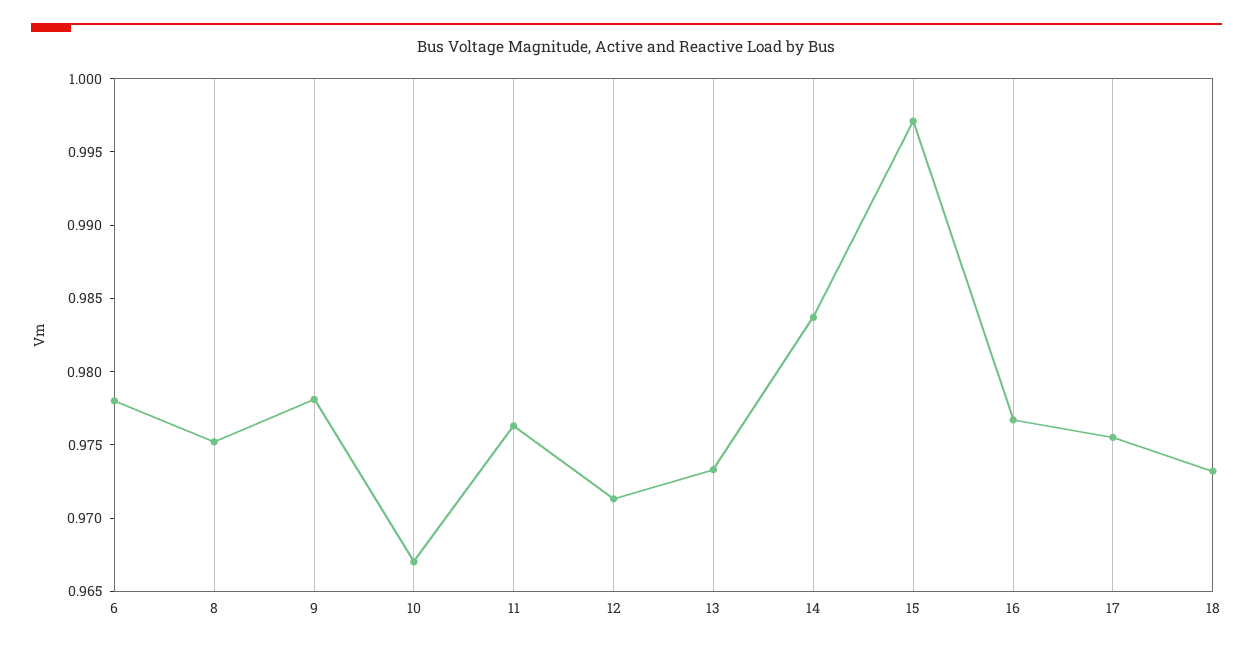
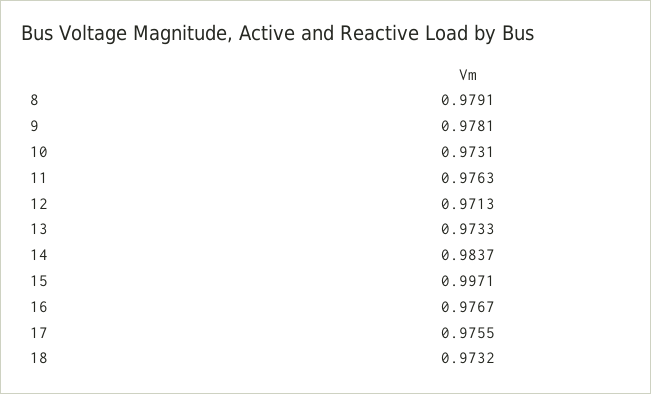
  {
-   "6": 0.978,
-   "8": 0.975,
+   "8": 0.9791,
    "9": 0.9781,
-   "10": 0.967,
+   "10": 0.9731,
    "11": 0.9763,
    "12": 0.9713,
    "13": 0.9733,
    "14": 0.9837,
    "15": 0.9971,
    "16": 0.9767,
    "17": 0.9755,
    "18": 0.9732
  }

